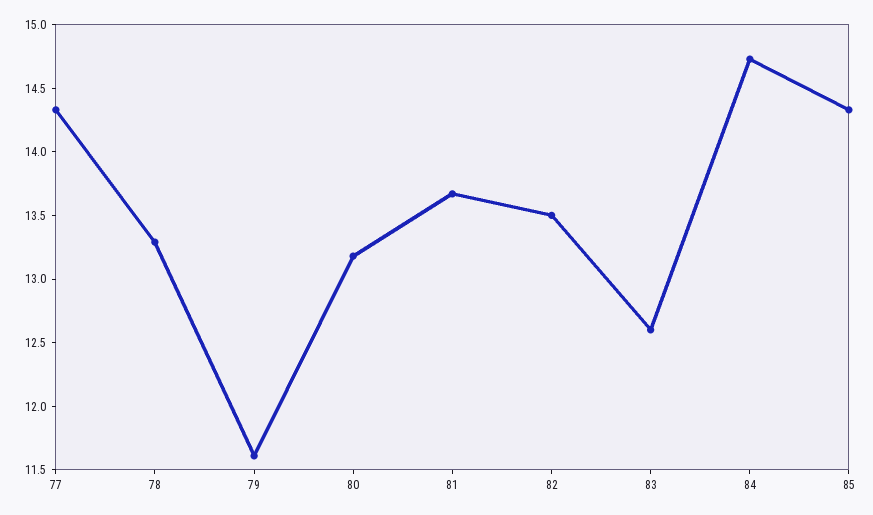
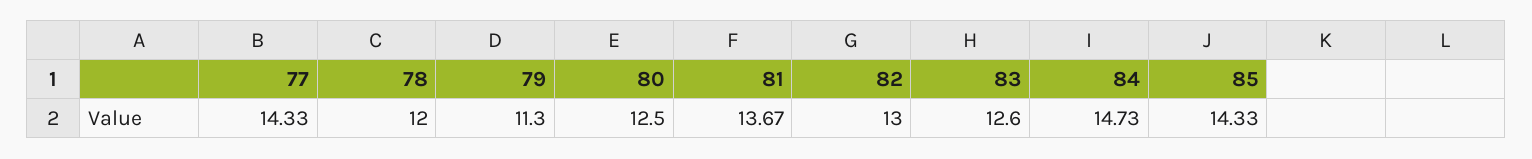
  {
    "77": 14.33,
-   "78": 13.3,
+   "78": 12,
-   "79": 11.6,
+   "79": 11.3,
-   "80": 13.2,
+   "80": 12.5,
    "81": 13.67,
-   "82": 13.5,
+   "82": 13,
    "83": 12.6,
    "84": 14.73,
    "85": 14.33
  }

